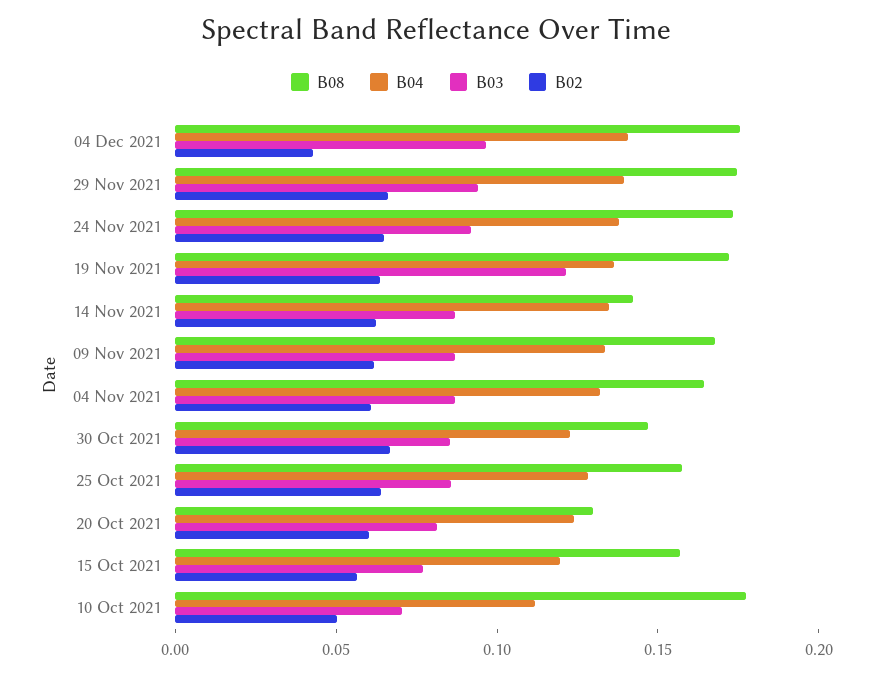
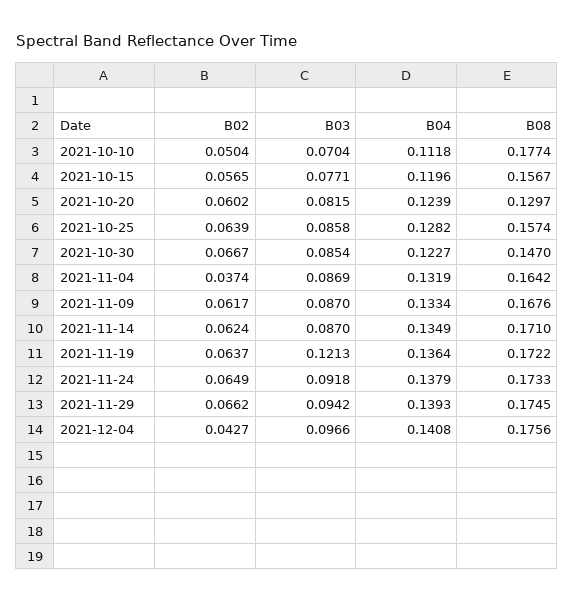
  {
    "B08": {
      "04 Dec 2021": 0.1756,
      "29 Nov 2021": 0.1745,
      "24 Nov 2021": 0.1733,
      "19 Nov 2021": 0.1722,
-     "14 Nov 2021": 0.14,
+     "14 Nov 2021": 0.171,
      "09 Nov 2021": 0.1676,
      "04 Nov 2021": 0.1642,
      "30 Oct 2021": 0.147,
      "25 Oct 2021": 0.1574,
      "20 Oct 2021": 0.1297,
      "15 Oct 2021": 0.1567,
      "10 Oct 2021": 0.1774
    },
    "B04": {
      "04 Dec 2021": 0.1408,
      "29 Nov 2021": 0.1393,
      "24 Nov 2021": 0.1379,
      "19 Nov 2021": 0.1364,
      "14 Nov 2021": 0.1349,
      "09 Nov 2021": 0.1334,
      "04 Nov 2021": 0.1319,
      "30 Oct 2021": 0.1227,
      "25 Oct 2021": 0.1282,
      "20 Oct 2021": 0.1239,
      "15 Oct 2021": 0.1196,
      "10 Oct 2021": 0.1118
    },
    "B03": {
      "04 Dec 2021": 0.0966,
      "29 Nov 2021": 0.0942,
      "24 Nov 2021": 0.0918,
      "19 Nov 2021": 0.1213,
      "14 Nov 2021": 0.087,
      "09 Nov 2021": 0.087,
      "04 Nov 2021": 0.0869,
      "30 Oct 2021": 0.0854,
      "25 Oct 2021": 0.0858,
      "20 Oct 2021": 0.0815,
      "15 Oct 2021": 0.0771,
      "10 Oct 2021": 0.0704
    },
    "B02": {
      "04 Dec 2021": 0.0427,
      "29 Nov 2021": 0.0662,
      "24 Nov 2021": 0.0649,
      "19 Nov 2021": 0.0637,
      "14 Nov 2021": 0.0624,
      "09 Nov 2021": 0.0617,
-     "04 Nov 2021": 0.06,
+     "04 Nov 2021": 0.0374,
      "30 Oct 2021": 0.0667,
      "25 Oct 2021": 0.0639,
      "20 Oct 2021": 0.0602,
      "15 Oct 2021": 0.0565,
      "10 Oct 2021": 0.0504
    }
  }

